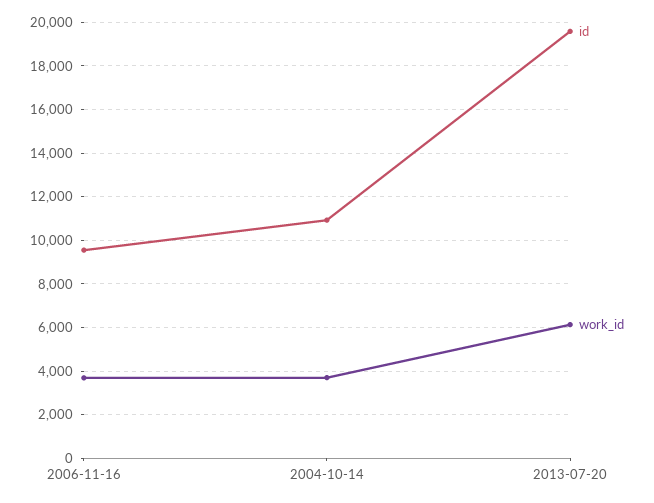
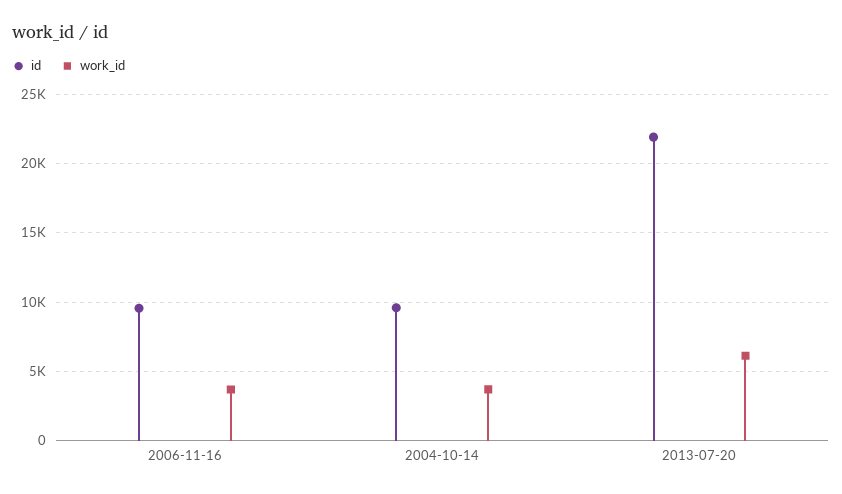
  {
    "id": {
      "2006-11-16": 9500,
-     "2004-10-14": 11000,
+     "2004-10-14": 9500,
-     "2013-07-20": 19500
+     "2013-07-20": 22000
    },
    "work_id": {
      "2006-11-16": 3500,
      "2004-10-14": 3500,
      "2013-07-20": 6000
    }
  }

